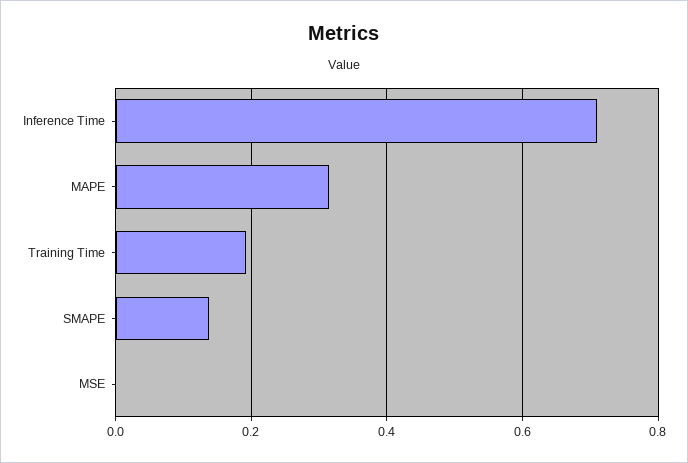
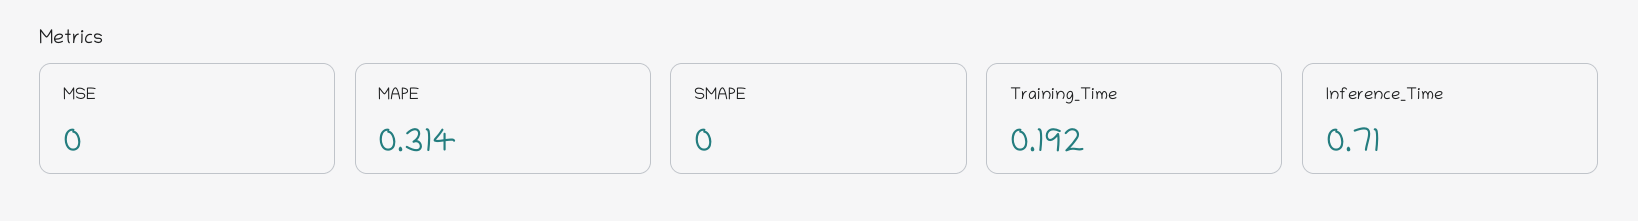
  {
    "Inference Time": 0.71,
    "MAPE": 0.314,
    "Training Time": 0.192,
-   "SMAPE": 0.14,
+   "SMAPE": 0,
    "MSE": 0
  }

